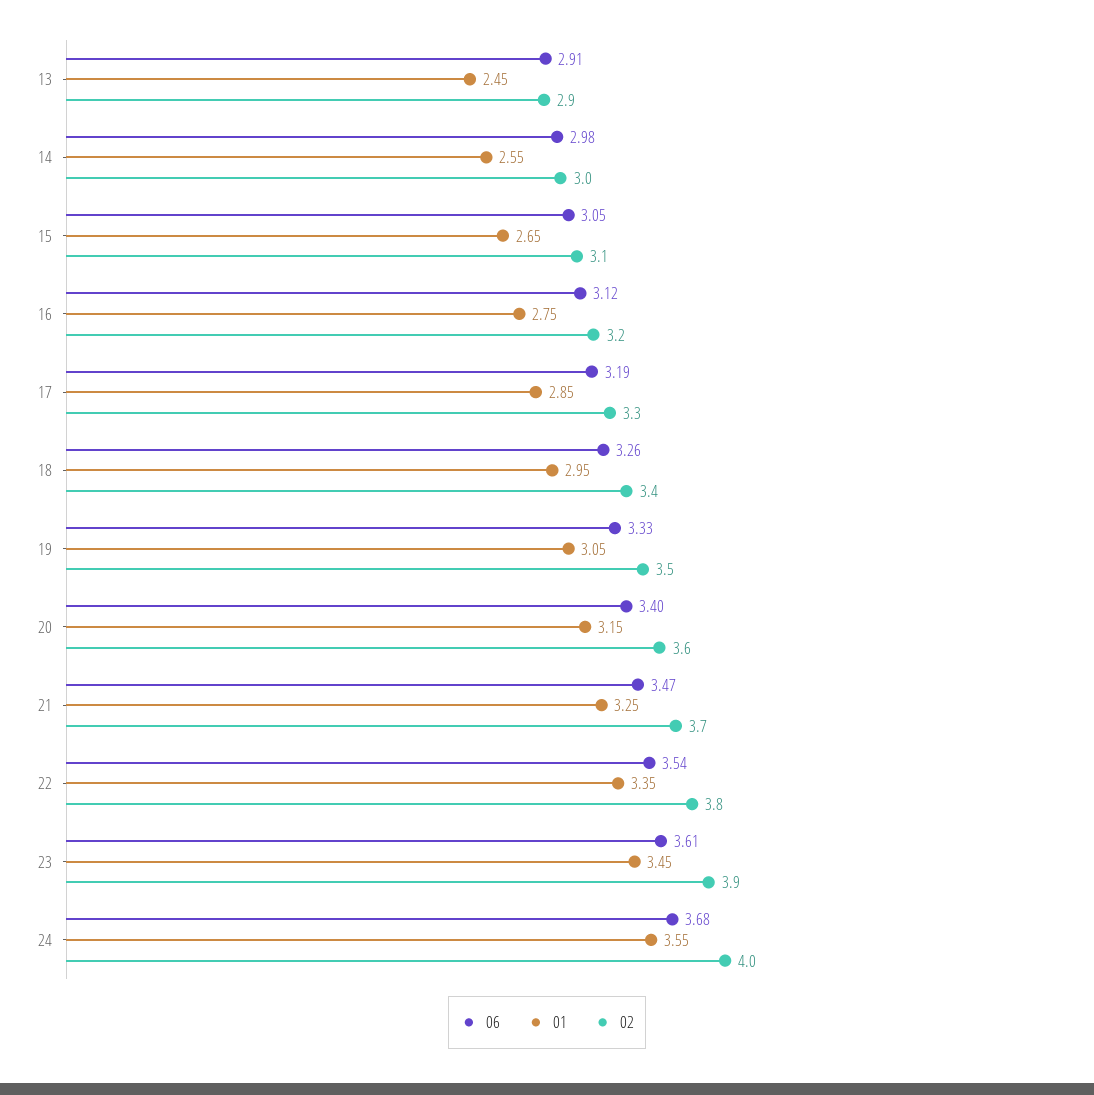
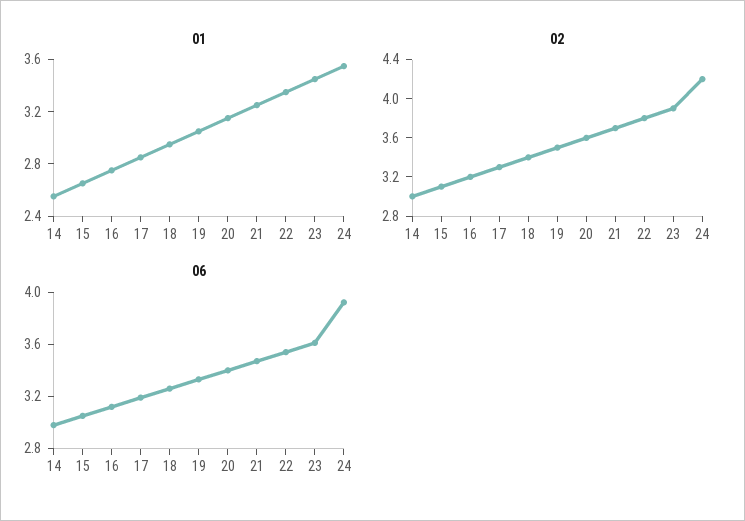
  {
    "06": {
-     "13": 2.91,
      "14": 2.98,
      "15": 3.05,
      "16": 3.12,
      "17": 3.19,
      "18": 3.26,
      "19": 3.33,
      "20": 3.4,
      "21": 3.47,
      "22": 3.54,
      "23": 3.61,
-     "24": 3.68
+     "24": 3.9
    },
    "01": {
-     "13": 2.45,
      "14": 2.55,
      "15": 2.65,
      "16": 2.75,
      "17": 2.85,
      "18": 2.95,
      "19": 3.05,
      "20": 3.15,
      "21": 3.25,
      "22": 3.35,
      "23": 3.45,
      "24": 3.55
    },
    "02": {
-     "13": 2.9,
      "14": 3,
      "15": 3.1,
      "16": 3.2,
      "17": 3.3,
      "18": 3.4,
      "19": 3.5,
      "20": 3.6,
      "21": 3.7,
      "22": 3.8,
      "23": 3.9,
-     "24": 4
+     "24": 4.2
    }
  }

